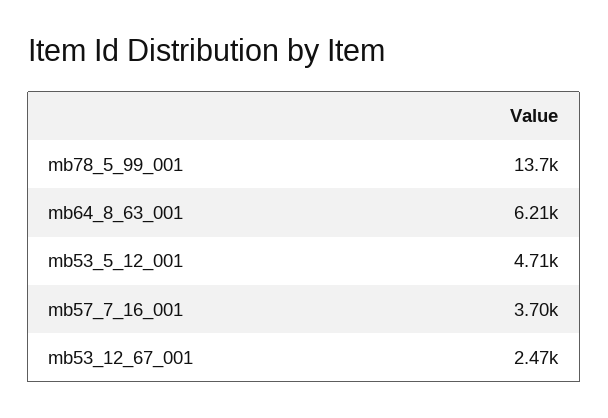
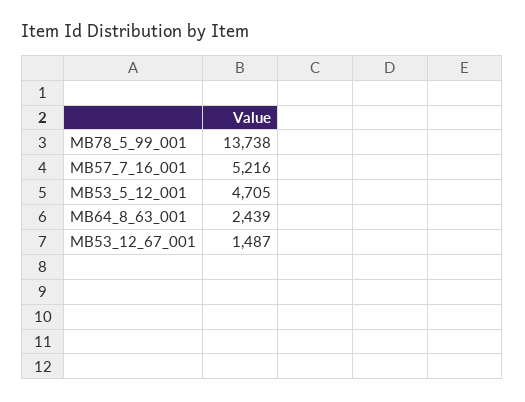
  {
    "mb78_5_99_001": 13738,
-   "mb64_8_63_001": 6210,
+   "mb64_8_63_001": 2439,
    "mb53_5_12_001": 4705,
-   "mb57_7_16_001": 3700,
+   "mb57_7_16_001": 5216,
-   "mb53_12_67_001": 2470
+   "mb53_12_67_001": 1487
  }

